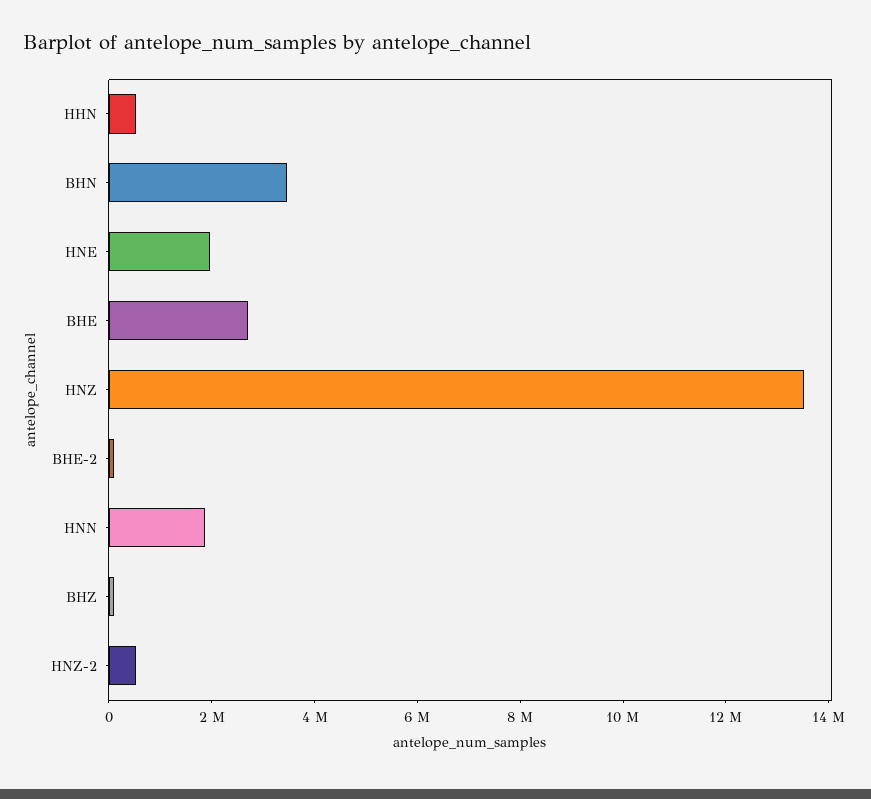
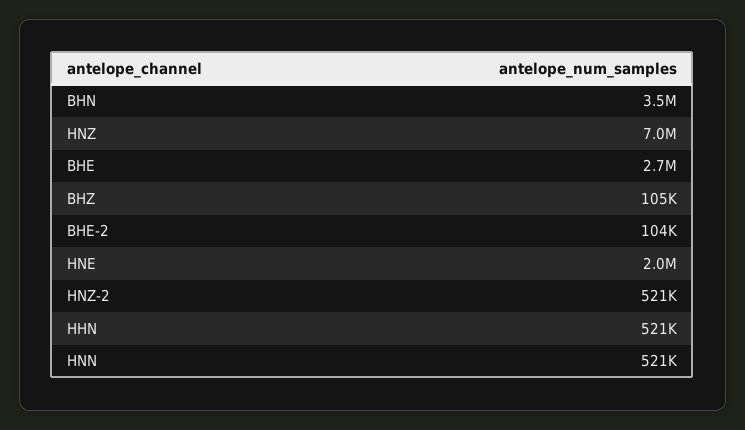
  {
    "HHN": 521000,
    "BHN": 3500000,
    "HNE": 2000000,
    "BHE": 2700000,
-   "HNZ": 13500000,
+   "HNZ": 7000000,
    "BHE-2": 104000,
-   "HNN": 2000000,
+   "HNN": 521000,
    "BHZ": 105000,
    "HNZ-2": 521000
  }

